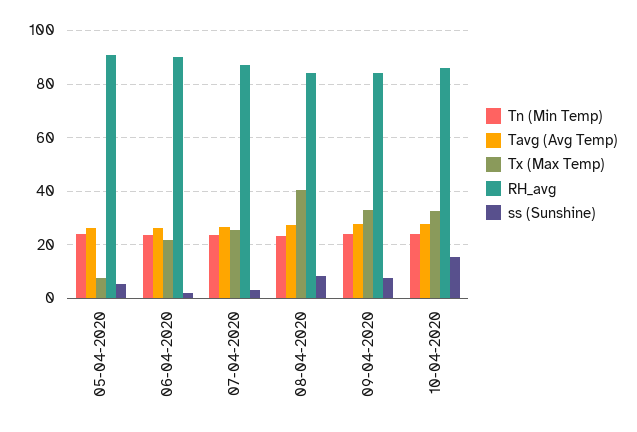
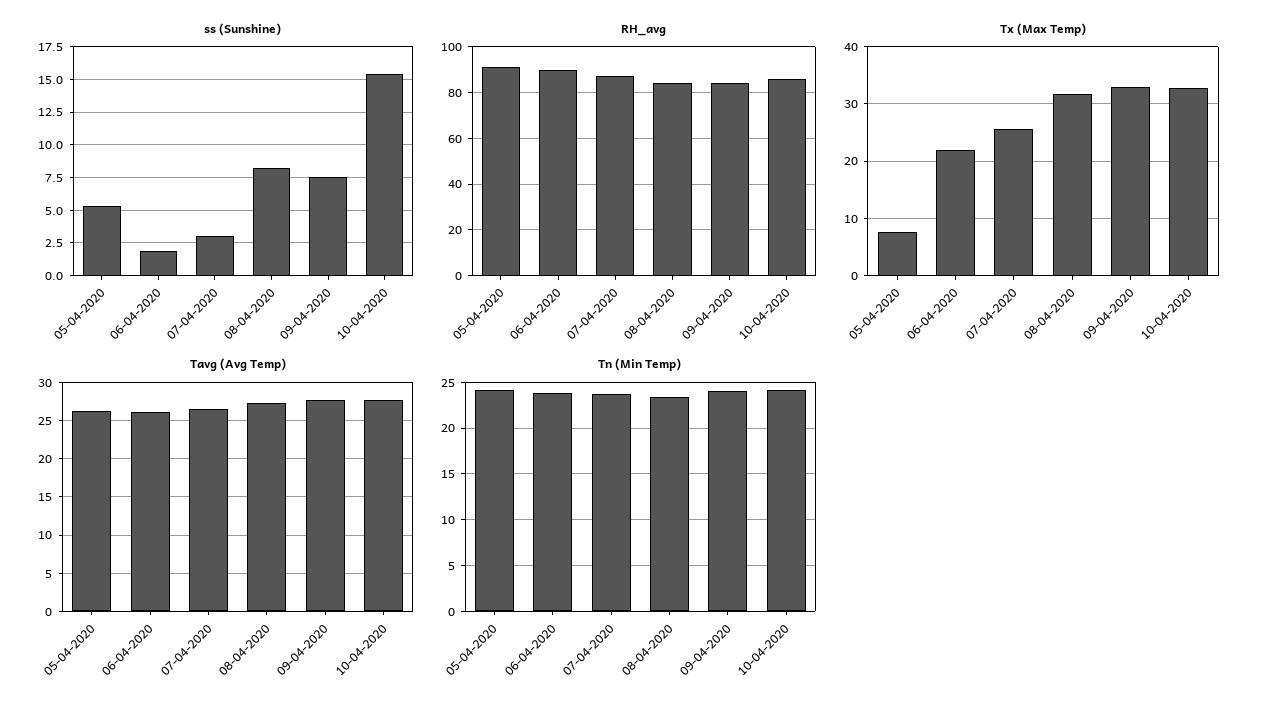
  {
    "Tn (Min Temp)": {
      "05-04-2020": 24,
      "06-04-2020": 24,
      "07-04-2020": 24,
      "08-04-2020": 23,
      "09-04-2020": 24,
      "10-04-2020": 24
    },
    "Tavg (Avg Temp)": {
      "05-04-2020": 26,
      "06-04-2020": 26,
      "07-04-2020": 27,
      "08-04-2020": 27,
      "09-04-2020": 28,
      "10-04-2020": 28
    },
    "Tx (Max Temp)": {
      "05-04-2020": 8,
      "06-04-2020": 22,
      "07-04-2020": 26,
-     "08-04-2020": 40,
+     "08-04-2020": 32,
      "09-04-2020": 34,
      "10-04-2020": 32
    },
    "RH_avg": {
      "05-04-2020": 90,
      "06-04-2020": 90,
      "07-04-2020": 87.5,
      "08-04-2020": 85,
      "09-04-2020": 85,
      "10-04-2020": 85
    },
    "ss (Sunshine)": {
      "05-04-2020": 5.5,
      "06-04-2020": 2,
      "07-04-2020": 3,
      "08-04-2020": 8,
      "09-04-2020": 7.5,
      "10-04-2020": 15.5
    }
  }

